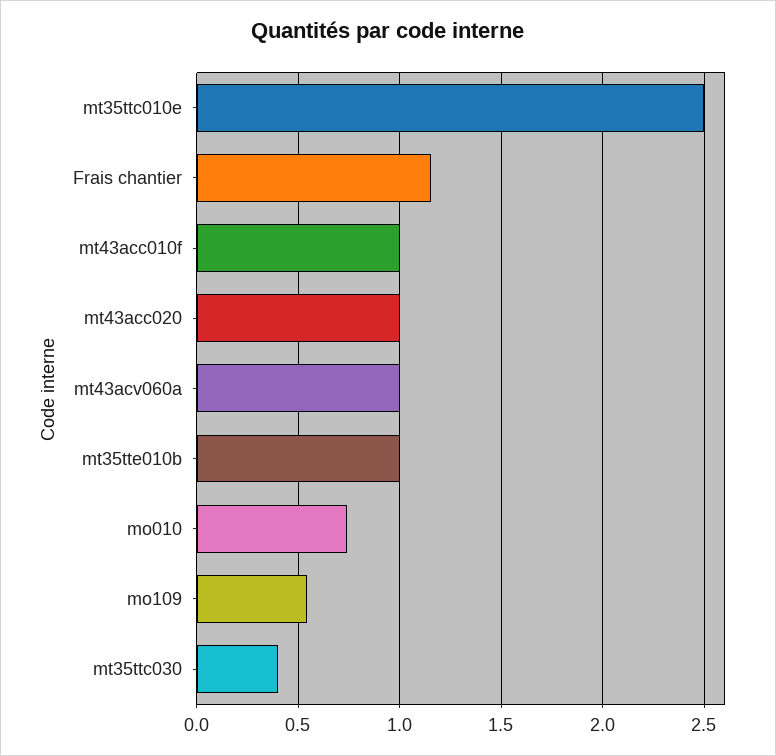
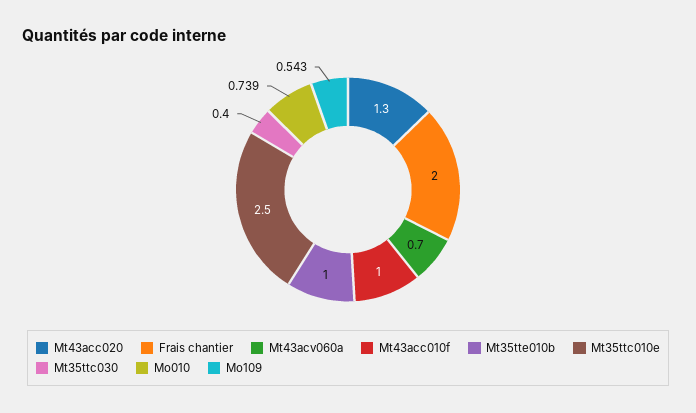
  {
    "mt35ttc010e": 2.5,
-   "Frais chantier": 1.15,
+   "Frais chantier": 2,
    "mt43acc010f": 1,
-   "mt43acc020": 1,
+   "mt43acc020": 1.3,
-   "mt43acv060a": 1,
+   "mt43acv060a": 0.7,
    "mt35tte010b": 1,
    "mo010": 0.739,
    "mo109": 0.543,
    "mt35ttc030": 0.4
  }

